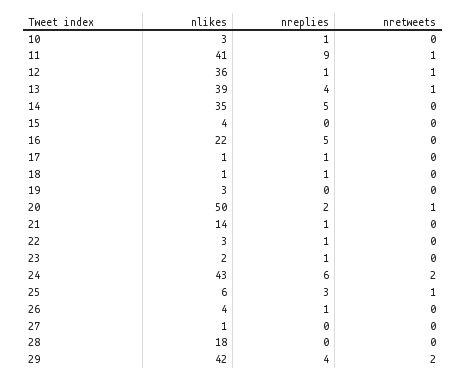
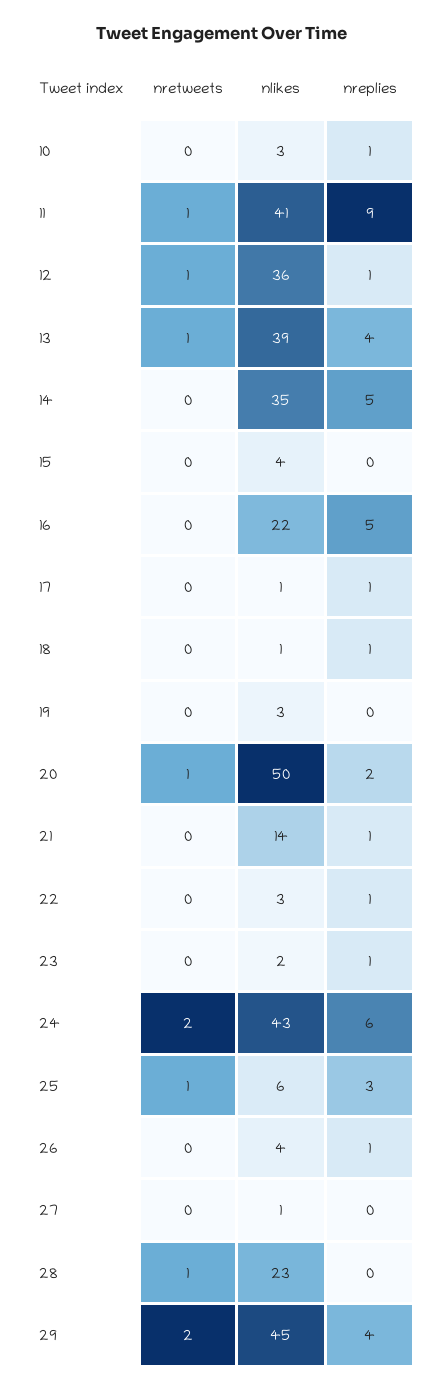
  {
    "nlikes": {
      "10": 3,
      "11": 41,
      "12": 36,
      "13": 39,
      "14": 35,
      "15": 4,
      "16": 22,
      "17": 1,
      "18": 1,
      "19": 3,
      "20": 50,
      "21": 14,
      "22": 3,
      "23": 2,
      "24": 43,
      "25": 6,
      "26": 4,
      "27": 1,
-     "28": 18,
+     "28": 23,
-     "29": 42
+     "29": 45
    },
    "nreplies": {
      "10": 1,
      "11": 9,
      "12": 1,
      "13": 4,
      "14": 5,
      "15": 0,
      "16": 5,
      "17": 1,
      "18": 1,
      "19": 0,
      "20": 2,
      "21": 1,
      "22": 1,
      "23": 1,
      "24": 6,
      "25": 3,
      "26": 1,
      "27": 0,
      "28": 0,
      "29": 4
    },
    "nretweets": {
      "10": 0,
      "11": 1,
      "12": 1,
      "13": 1,
      "14": 0,
      "15": 0,
      "16": 0,
      "17": 0,
      "18": 0,
      "19": 0,
      "20": 1,
      "21": 0,
      "22": 0,
      "23": 0,
      "24": 2,
      "25": 1,
      "26": 0,
      "27": 0,
-     "28": 0,
+     "28": 1,
      "29": 2
    }
  }

